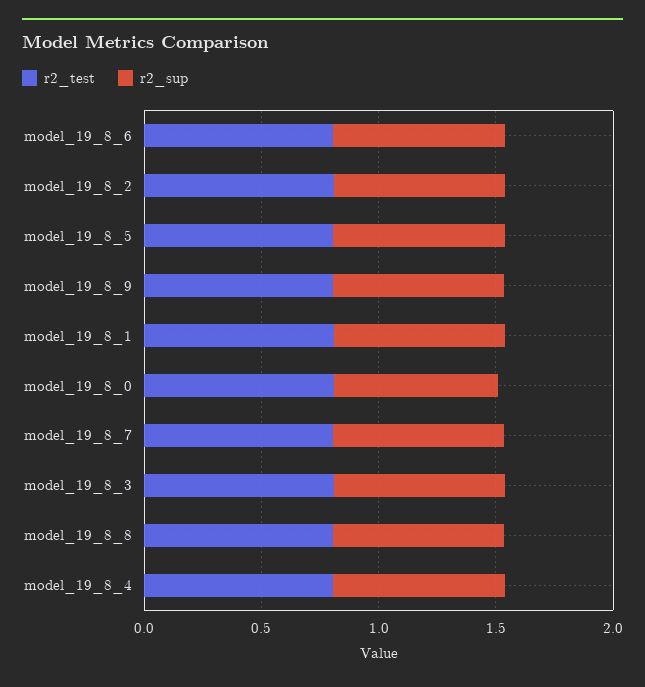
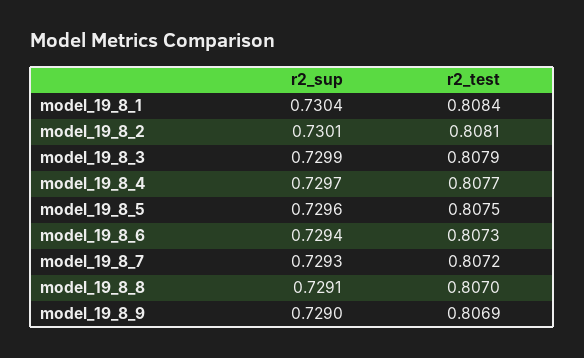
  {
    "r2_test": {
      "model_19_8_6": 0.8073,
      "model_19_8_2": 0.8081,
      "model_19_8_5": 0.8075,
      "model_19_8_9": 0.8069,
      "model_19_8_1": 0.8084,
-     "model_19_8_0": 0.8,
      "model_19_8_7": 0.8072,
      "model_19_8_3": 0.8079,
      "model_19_8_8": 0.807,
      "model_19_8_4": 0.8077
    },
    "r2_sup": {
      "model_19_8_6": 0.7294,
      "model_19_8_2": 0.7301,
      "model_19_8_5": 0.7296,
      "model_19_8_9": 0.729,
      "model_19_8_1": 0.7304,
-     "model_19_8_0": 0.7,
      "model_19_8_7": 0.7293,
      "model_19_8_3": 0.7299,
      "model_19_8_8": 0.7291,
      "model_19_8_4": 0.7297
    }
  }

